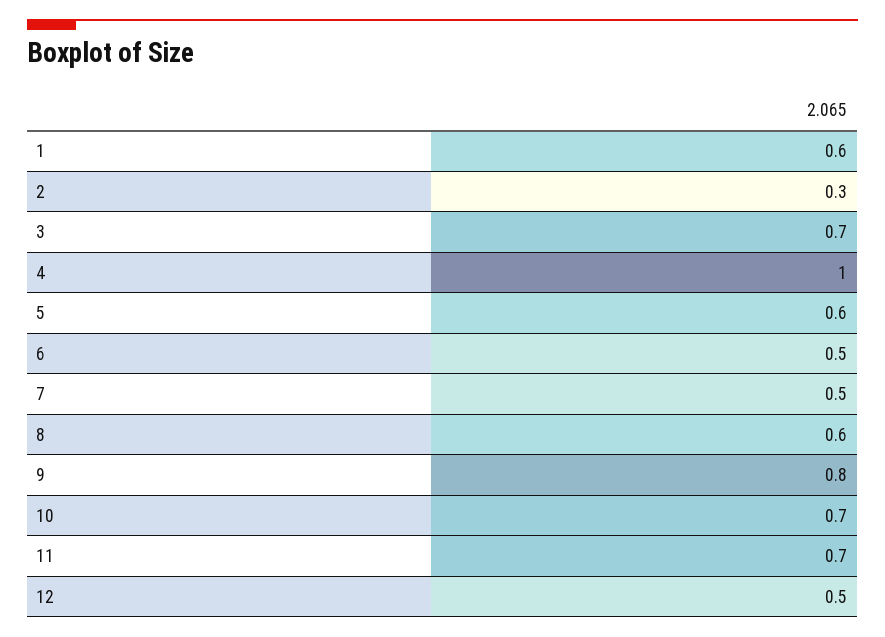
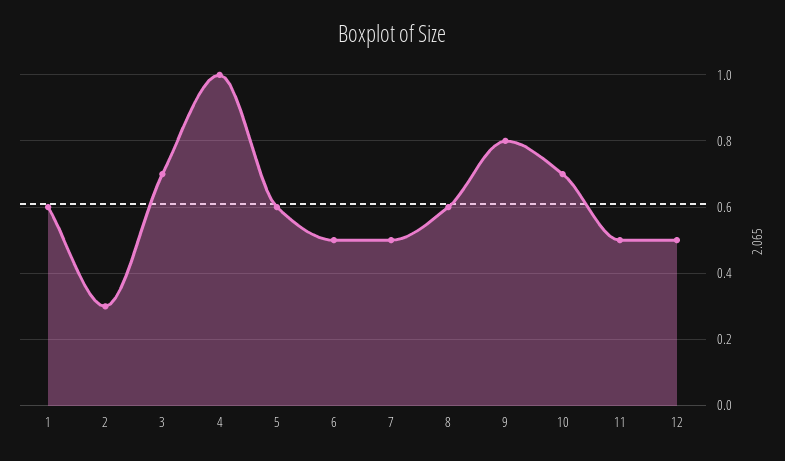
  {
    "1": 0.6,
    "2": 0.3,
    "3": 0.7,
    "4": 1,
    "5": 0.6,
    "6": 0.5,
    "7": 0.5,
    "8": 0.6,
    "9": 0.8,
    "10": 0.7,
-   "11": 0.7,
+   "11": 0.5,
    "12": 0.5
  }

